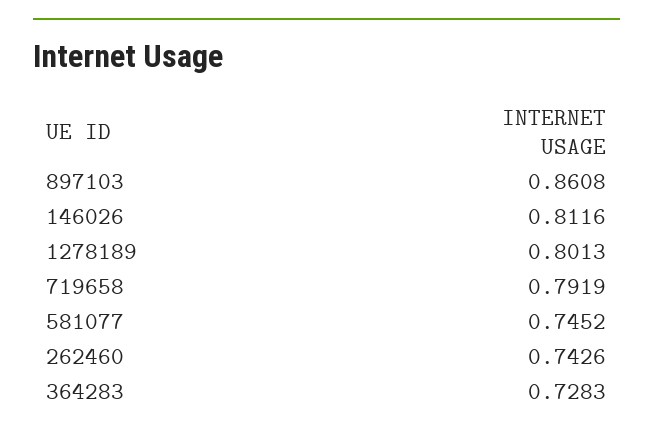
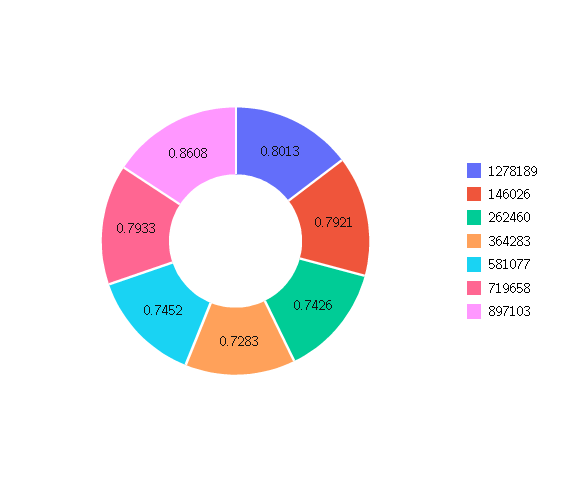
  {
    "897103": 0.8608,
-   "146026": 0.8116,
+   "146026": 0.7921,
    "1278189": 0.8013,
-   "719658": 0.7919,
+   "719658": 0.7933,
    "581077": 0.7452,
    "262460": 0.7426,
    "364283": 0.7283
  }

